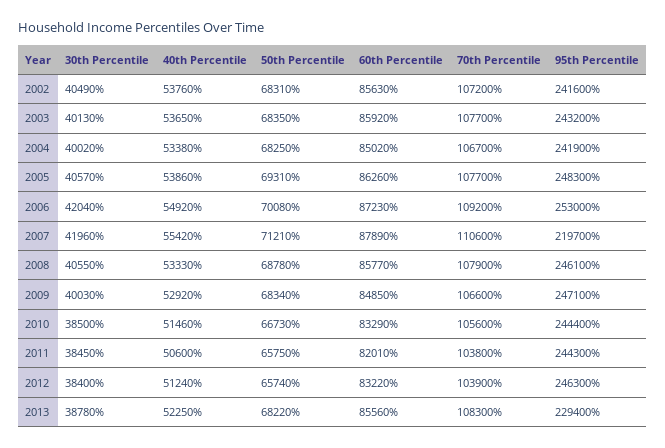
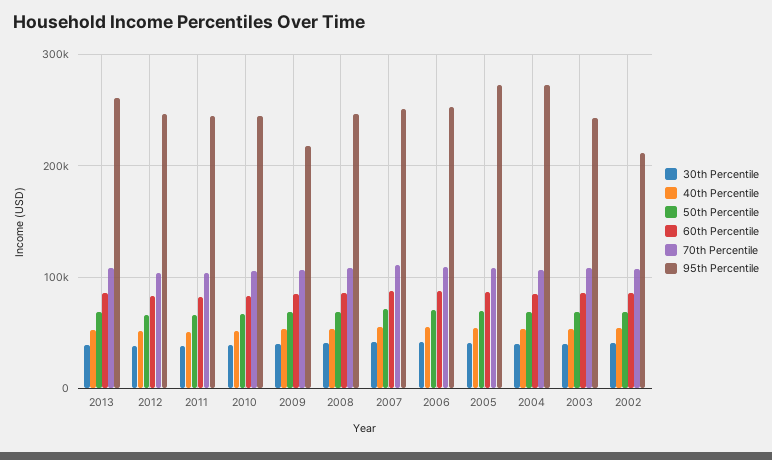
  {
    "30th Percentile": {
      "2002": 40490,
      "2003": 40130,
      "2004": 40020,
      "2005": 40570,
      "2006": 42040,
      "2007": 41960,
      "2008": 40550,
      "2009": 40030,
      "2010": 38500,
      "2011": 38450,
      "2012": 38400,
      "2013": 38780
    },
    "40th Percentile": {
      "2002": 53760,
      "2003": 53650,
      "2004": 53380,
      "2005": 53860,
      "2006": 54920,
      "2007": 55420,
      "2008": 53330,
      "2009": 52920,
      "2010": 51460,
      "2011": 50600,
      "2012": 51240,
      "2013": 52250
    },
    "50th Percentile": {
      "2002": 68310,
      "2003": 68350,
      "2004": 68250,
      "2005": 69310,
      "2006": 70080,
      "2007": 71210,
      "2008": 68780,
      "2009": 68340,
      "2010": 66730,
      "2011": 65750,
      "2012": 65740,
      "2013": 68220
    },
    "60th Percentile": {
      "2002": 85630,
      "2003": 85920,
      "2004": 85020,
      "2005": 86260,
      "2006": 87230,
      "2007": 87890,
      "2008": 85770,
      "2009": 84850,
      "2010": 83290,
      "2011": 82010,
      "2012": 83220,
      "2013": 85560
    },
    "70th Percentile": {
      "2002": 107200,
      "2003": 107700,
      "2004": 106700,
      "2005": 107700,
      "2006": 109200,
      "2007": 110600,
      "2008": 107900,
      "2009": 106600,
      "2010": 105600,
      "2011": 103800,
      "2012": 103900,
      "2013": 108300
    },
    "95th Percentile": {
-     "2002": 241600,
+     "2002": 210000,
      "2003": 243200,
-     "2004": 241900,
+     "2004": 270000,
-     "2005": 248300,
+     "2005": 270000,
      "2006": 253000,
-     "2007": 219700,
+     "2007": 250000,
      "2008": 246100,
-     "2009": 247100,
+     "2009": 220000,
      "2010": 244400,
      "2011": 244300,
      "2012": 246300,
-     "2013": 229400
+     "2013": 260000
    }
  }

